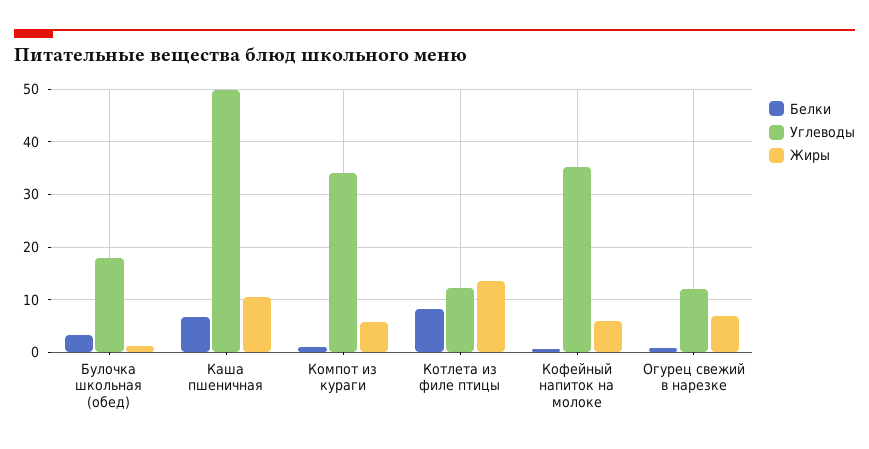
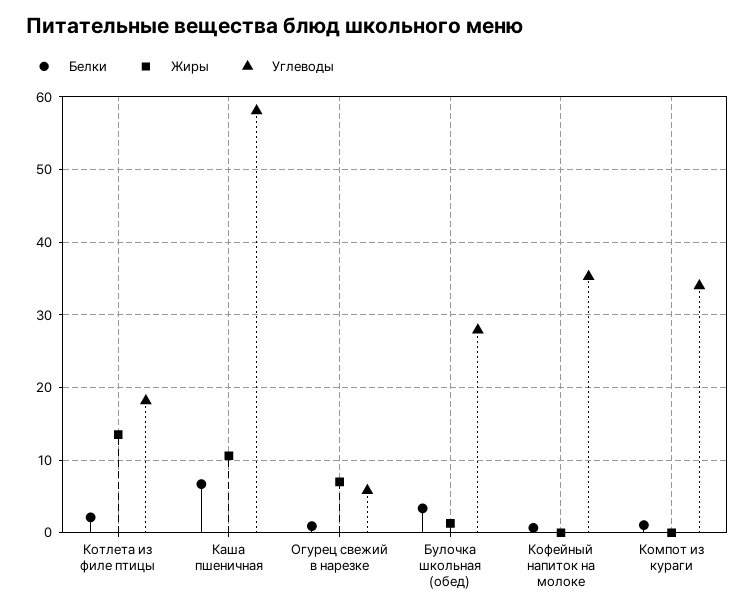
  {
    "Белки": {
      "Булочка школьная (обед)": 3,
      "Каша пшеничная": 7,
      "Компот из кураги": 1,
-     "Котлета из филе птицы": 8,
+     "Котлета из филе птицы": 2,
      "Кофейный напиток на молоке": 1,
      "Огурец свежий в нарезке": 1
    },
    "Углеводы": {
-     "Булочка школьная (обед)": 18,
+     "Булочка школьная (обед)": 28,
-     "Каша пшеничная": 50,
+     "Каша пшеничная": 58,
      "Компот из кураги": 34,
-     "Котлета из филе птицы": 12,
+     "Котлета из филе птицы": 18,
      "Кофейный напиток на молоке": 35,
-     "Огурец свежий в нарезке": 12
+     "Огурец свежий в нарезке": 6
    },
    "Жиры": {
      "Булочка школьная (обед)": 1,
      "Каша пшеничная": 11,
-     "Компот из кураги": 6,
+     "Компот из кураги": 0,
      "Котлета из филе птицы": 14,
-     "Кофейный напиток на молоке": 6,
+     "Кофейный напиток на молоке": 0,
      "Огурец свежий в нарезке": 7
    }
  }

